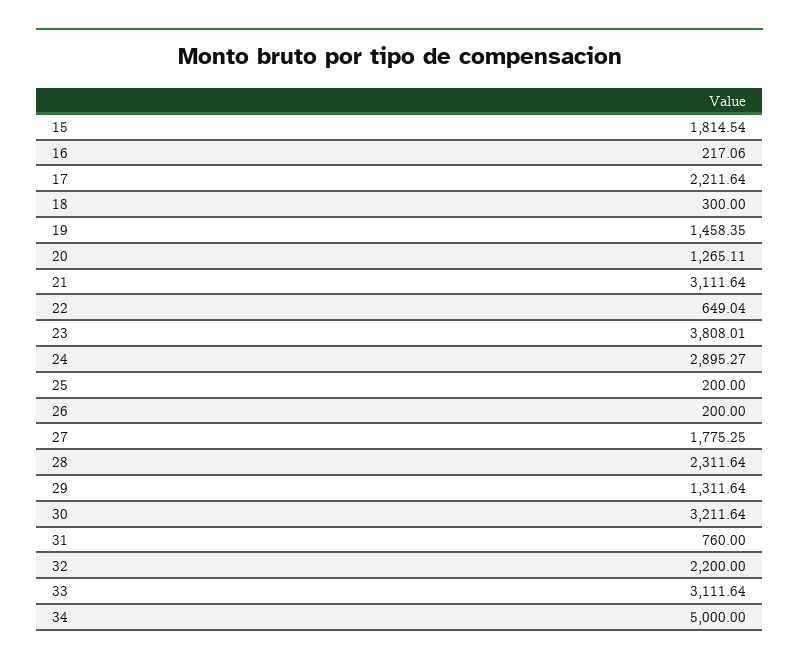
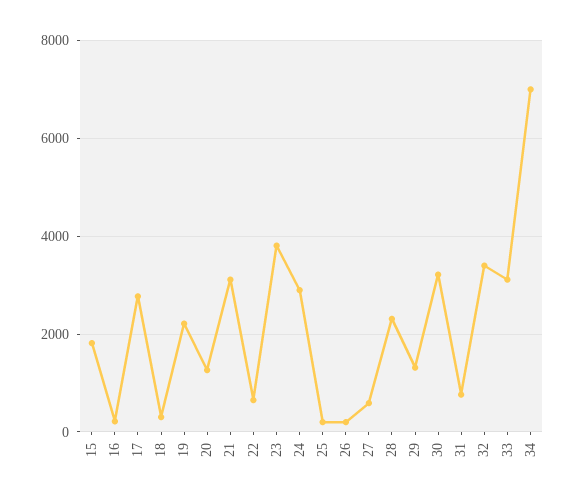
  {
    "15": 1814.54,
    "16": 217.06,
-   "17": 2211.64,
+   "17": 2800,
    "18": 300,
-   "19": 1458.35,
+   "19": 2200,
    "20": 1265.11,
    "21": 3111.64,
    "22": 649.04,
    "23": 3808.01,
    "24": 2895.27,
    "25": 200,
    "26": 200,
-   "27": 1775.25,
+   "27": 600,
    "28": 2311.64,
    "29": 1311.64,
    "30": 3211.64,
    "31": 760,
-   "32": 2200,
+   "32": 3400,
    "33": 3111.64,
-   "34": 5000
+   "34": 7000
  }

